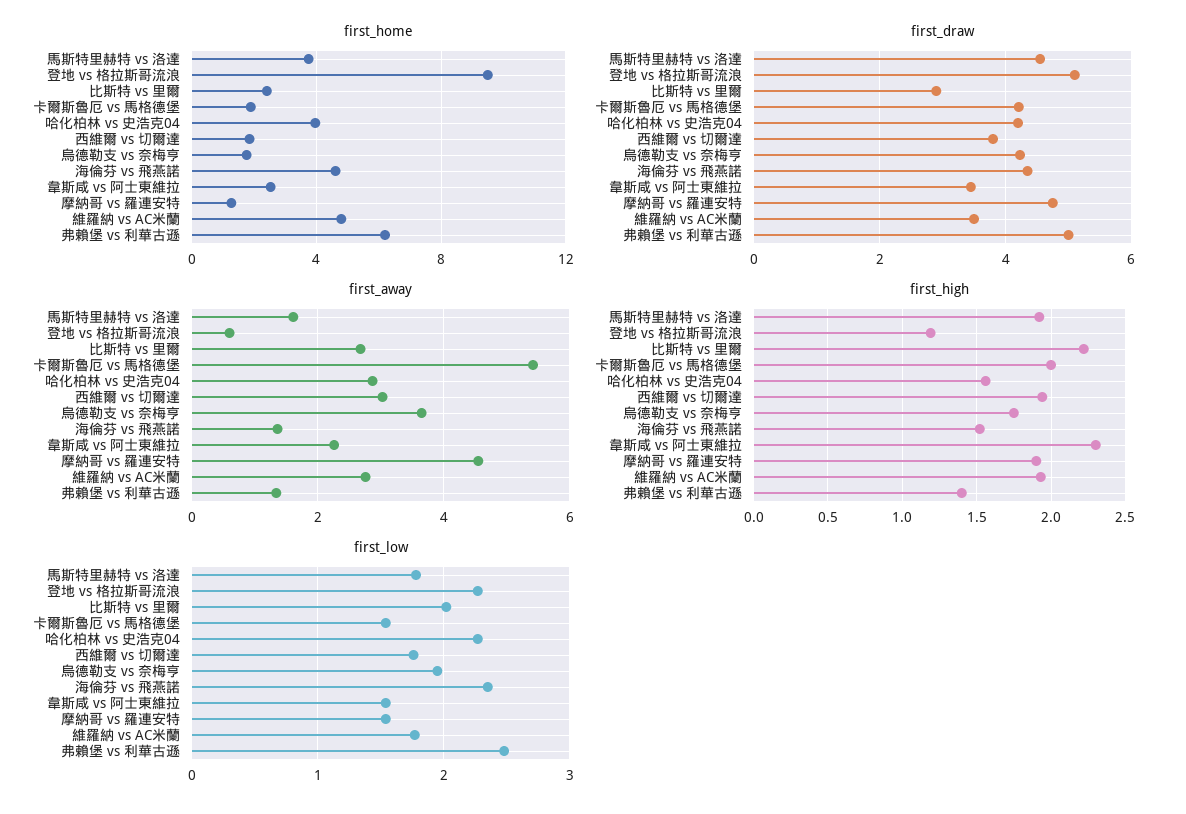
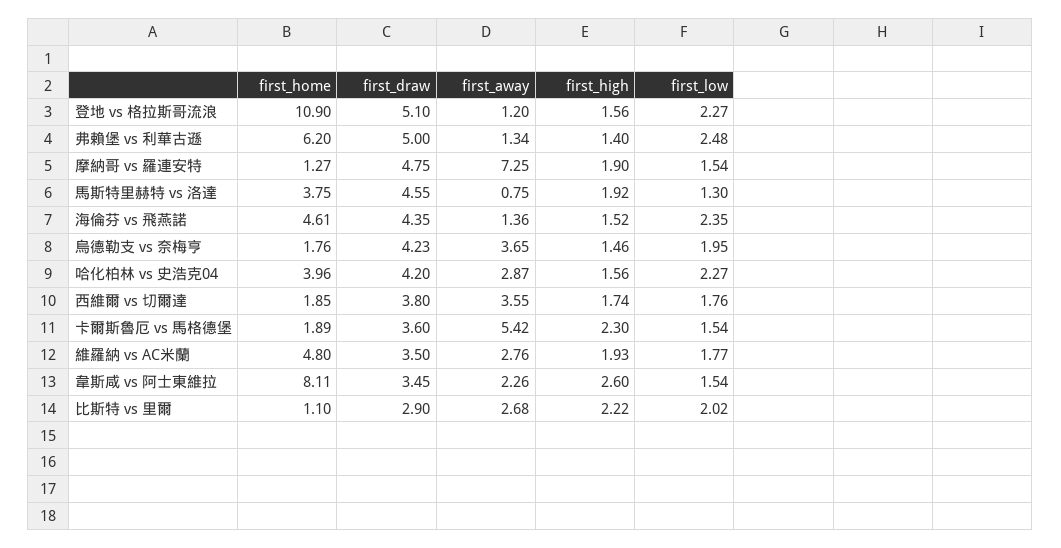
  {
    "first_home": {
      "馬斯特里赫特 vs 洛達": 3.75,
-     "登地 vs 格拉斯哥流浪": 9.5,
+     "登地 vs 格拉斯哥流浪": 10.9,
-     "比斯特 vs 里爾": 2.5,
+     "比斯特 vs 里爾": 1.1,
      "卡爾斯魯厄 vs 馬格德堡": 1.89,
      "哈化柏林 vs 史浩克04": 3.96,
      "西維爾 vs 切爾達": 1.85,
      "烏德勒支 vs 奈梅亨": 1.76,
      "海倫芬 vs 飛燕諾": 4.61,
-     "韋斯咸 vs 阿士東維拉": 2.5,
+     "韋斯咸 vs 阿士東維拉": 8.11,
      "摩納哥 vs 羅連安特": 1.27,
      "維羅納 vs AC米蘭": 4.8,
      "弗賴堡 vs 利華古遜": 6.2
    },
    "first_draw": {
      "馬斯特里赫特 vs 洛達": 4.55,
      "登地 vs 格拉斯哥流浪": 5.1,
      "比斯特 vs 里爾": 2.9,
-     "卡爾斯魯厄 vs 馬格德堡": 4.2,
+     "卡爾斯魯厄 vs 馬格德堡": 3.6,
      "哈化柏林 vs 史浩克04": 4.2,
      "西維爾 vs 切爾達": 3.8,
      "烏德勒支 vs 奈梅亨": 4.23,
      "海倫芬 vs 飛燕諾": 4.35,
      "韋斯咸 vs 阿士東維拉": 3.45,
      "摩納哥 vs 羅連安特": 4.75,
      "維羅納 vs AC米蘭": 3.5,
      "弗賴堡 vs 利華古遜": 5
    },
    "first_away": {
-     "馬斯特里赫特 vs 洛達": 1.6,
+     "馬斯特里赫特 vs 洛達": 0.75,
-     "登地 vs 格拉斯哥流浪": 0.6,
+     "登地 vs 格拉斯哥流浪": 1.2,
      "比斯特 vs 里爾": 2.68,
      "卡爾斯魯厄 vs 馬格德堡": 5.42,
      "哈化柏林 vs 史浩克04": 2.87,
-     "西維爾 vs 切爾達": 3,
+     "西維爾 vs 切爾達": 3.55,
      "烏德勒支 vs 奈梅亨": 3.65,
      "海倫芬 vs 飛燕諾": 1.36,
      "韋斯咸 vs 阿士東維拉": 2.26,
-     "摩納哥 vs 羅連安特": 4.6,
+     "摩納哥 vs 羅連安特": 7.25,
      "維羅納 vs AC米蘭": 2.76,
      "弗賴堡 vs 利華古遜": 1.34
    },
    "first_high": {
      "馬斯特里赫特 vs 洛達": 1.92,
-     "登地 vs 格拉斯哥流浪": 1.2,
+     "登地 vs 格拉斯哥流浪": 1.56,
      "比斯特 vs 里爾": 2.22,
-     "卡爾斯魯厄 vs 馬格德堡": 2,
+     "卡爾斯魯厄 vs 馬格德堡": 2.3,
      "哈化柏林 vs 史浩克04": 1.56,
-     "西維爾 vs 切爾達": 1.95,
+     "西維爾 vs 切爾達": 1.74,
-     "烏德勒支 vs 奈梅亨": 1.75,
+     "烏德勒支 vs 奈梅亨": 1.46,
      "海倫芬 vs 飛燕諾": 1.52,
-     "韋斯咸 vs 阿士東維拉": 2.3,
+     "韋斯咸 vs 阿士東維拉": 2.6,
      "摩納哥 vs 羅連安特": 1.9,
      "維羅納 vs AC米蘭": 1.93,
      "弗賴堡 vs 利華古遜": 1.4
    },
    "first_low": {
-     "馬斯特里赫特 vs 洛達": 1.8,
+     "馬斯特里赫特 vs 洛達": 1.3,
      "登地 vs 格拉斯哥流浪": 2.27,
      "比斯特 vs 里爾": 2.02,
      "卡爾斯魯厄 vs 馬格德堡": 1.54,
      "哈化柏林 vs 史浩克04": 2.27,
      "西維爾 vs 切爾達": 1.76,
      "烏德勒支 vs 奈梅亨": 1.95,
      "海倫芬 vs 飛燕諾": 2.35,
      "韋斯咸 vs 阿士東維拉": 1.54,
      "摩納哥 vs 羅連安特": 1.54,
      "維羅納 vs AC米蘭": 1.77,
      "弗賴堡 vs 利華古遜": 2.48
    }
  }

